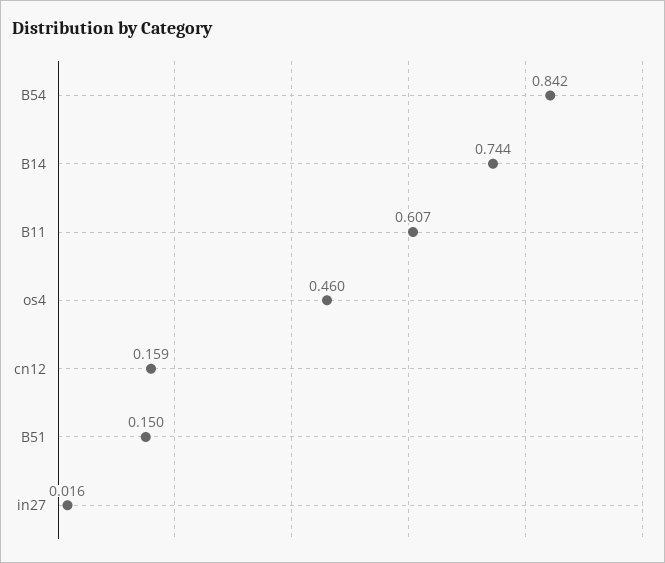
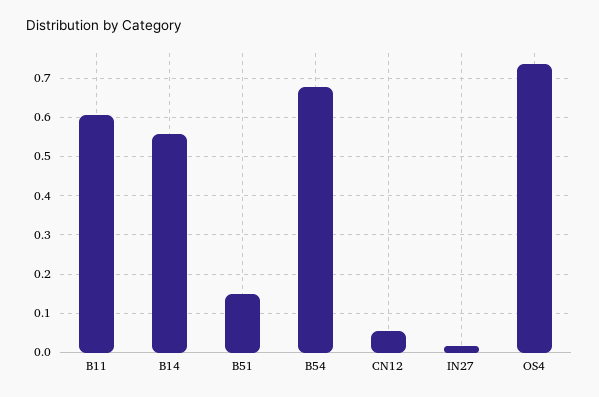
  {
-   "B54": 0.842,
+   "B54": 0.68,
-   "B14": 0.744,
+   "B14": 0.56,
    "B11": 0.607,
-   "os4": 0.46,
+   "os4": 0.74,
-   "cn12": 0.159,
+   "cn12": 0.06,
    "B51": 0.15,
    "in27": 0.016
  }

